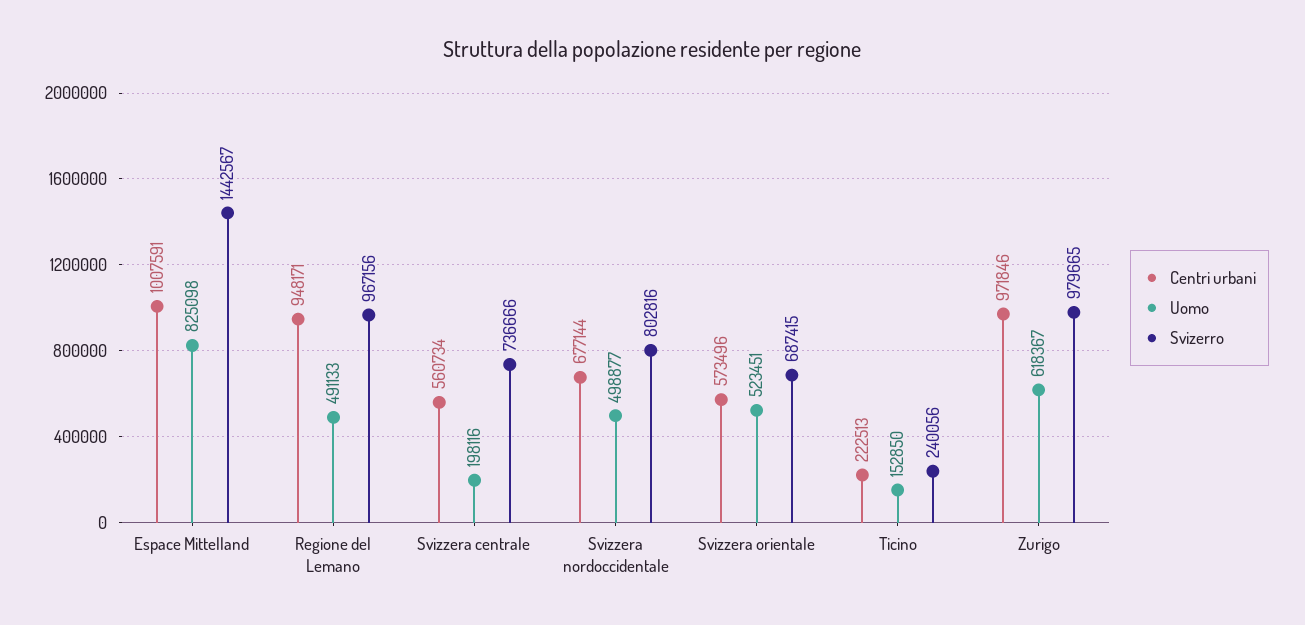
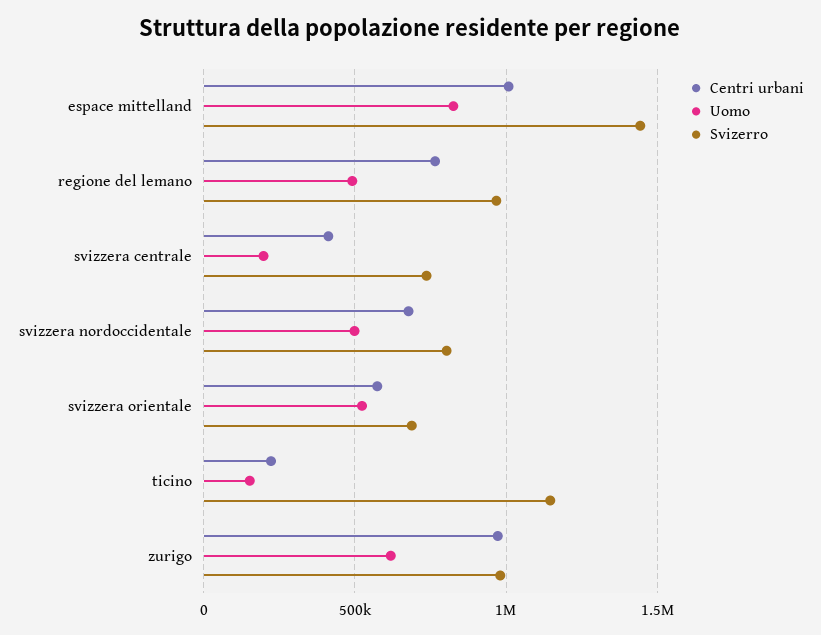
  {
    "Centri urbani": {
      "Espace Mittelland": 1007591,
-     "Regione del Lemano": 948171,
+     "Regione del Lemano": 750000,
-     "Svizzera centrale": 560734,
+     "Svizzera centrale": 400000,
      "Svizzera nordoccidentale": 677144,
      "Svizzera orientale": 573496,
      "Ticino": 222513,
      "Zurigo": 971846
    },
    "Uomo": {
      "Espace Mittelland": 825098,
      "Regione del Lemano": 491133,
      "Svizzera centrale": 198116,
      "Svizzera nordoccidentale": 498877,
      "Svizzera orientale": 523451,
      "Ticino": 152850,
      "Zurigo": 618367
    },
    "Svizerro": {
      "Espace Mittelland": 1442567,
      "Regione del Lemano": 967156,
      "Svizzera centrale": 736666,
      "Svizzera nordoccidentale": 802816,
      "Svizzera orientale": 687415,
-     "Ticino": 240056,
+     "Ticino": 1150000,
      "Zurigo": 979665
    }
  }

